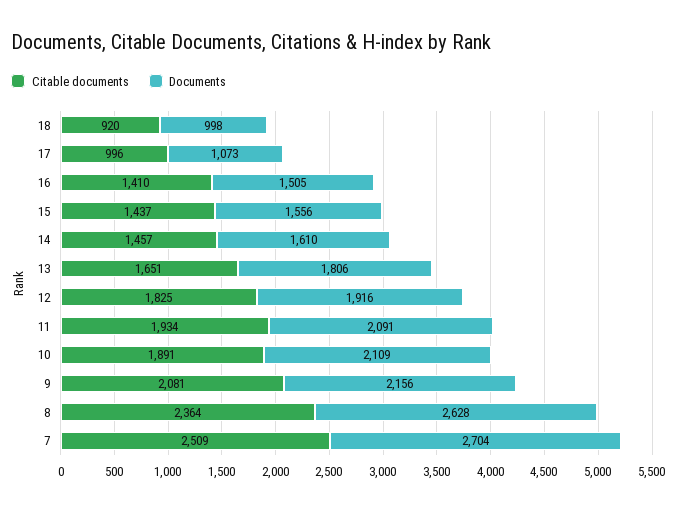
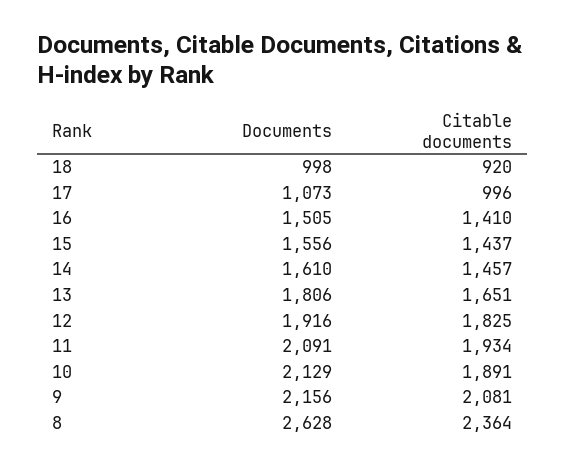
  {
    "Citable documents": {
      "18": 920,
      "17": 996,
      "16": 1410,
      "15": 1437,
      "14": 1457,
      "13": 1651,
      "12": 1825,
      "11": 1934,
      "10": 1891,
      "9": 2081,
-     "8": 2364,
+     "8": 2364
-     "7": 2509
    },
    "Documents": {
      "18": 998,
      "17": 1073,
      "16": 1505,
      "15": 1556,
      "14": 1610,
      "13": 1806,
      "12": 1916,
      "11": 2091,
-     "10": 2109,
+     "10": 2129,
      "9": 2156,
-     "8": 2628,
+     "8": 2628
-     "7": 2704
    }
  }

